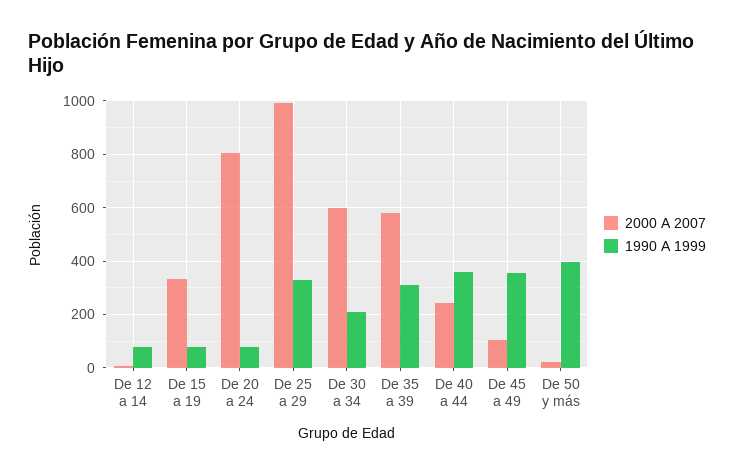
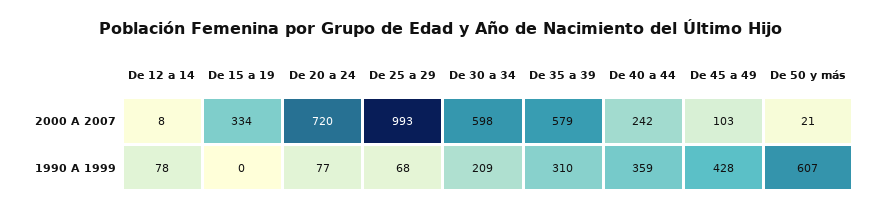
  {
    "2000 A 2007": {
      "De 12 a 14": 8,
      "De 15 a 19": 334,
-     "De 20 a 24": 800,
+     "De 20 a 24": 720,
      "De 25 a 29": 993,
      "De 30 a 34": 598,
      "De 35 a 39": 579,
      "De 40 a 44": 242,
      "De 45 a 49": 103,
      "De 50 y más": 21
    },
    "1990 A 1999": {
      "De 12 a 14": 78,
-     "De 15 a 19": 75,
+     "De 15 a 19": 0,
      "De 20 a 24": 77,
-     "De 25 a 29": 325,
+     "De 25 a 29": 68,
      "De 30 a 34": 209,
      "De 35 a 39": 310,
      "De 40 a 44": 359,
-     "De 45 a 49": 350,
+     "De 45 a 49": 428,
-     "De 50 y más": 400
+     "De 50 y más": 607
    }
  }

